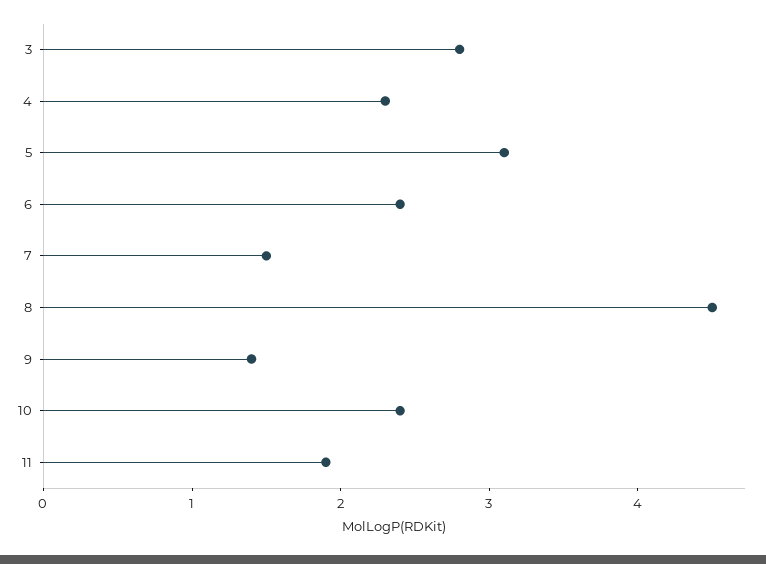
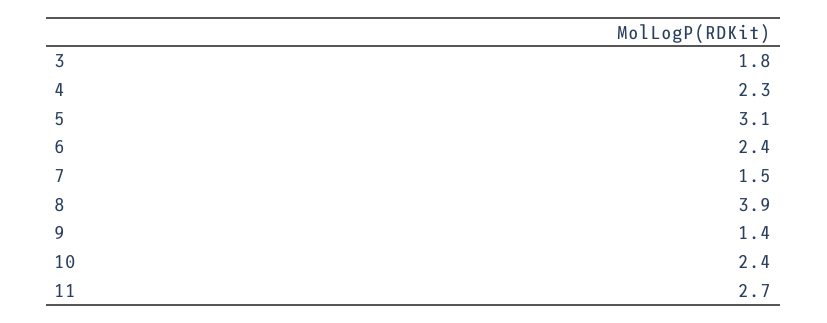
  {
-   "3": 2.8,
+   "3": 1.8,
    "4": 2.3,
    "5": 3.1,
    "6": 2.4,
    "7": 1.5,
-   "8": 4.5,
+   "8": 3.9,
    "9": 1.4,
    "10": 2.4,
-   "11": 1.9
+   "11": 2.7
  }

